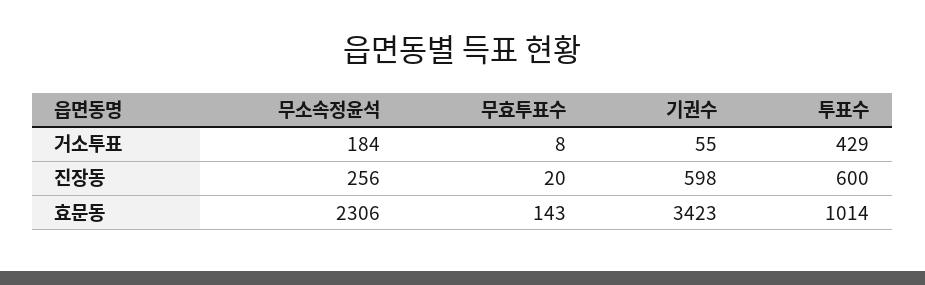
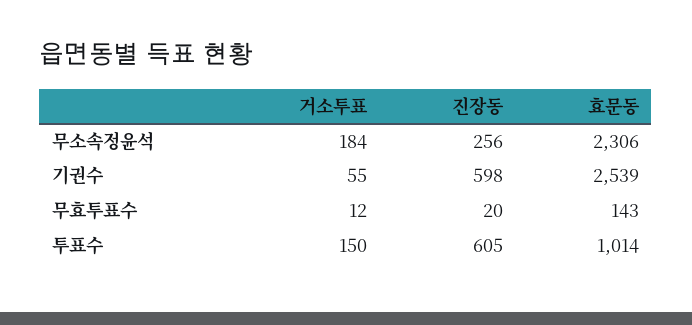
  {
    "무소속정윤석": {
      "거소투표": 184,
      "진장동": 256,
      "효문동": 2306
    },
    "무효투표수": {
-     "거소투표": 8,
+     "거소투표": 12,
      "진장동": 20,
      "효문동": 143
    },
    "기권수": {
      "거소투표": 55,
      "진장동": 598,
-     "효문동": 3423
+     "효문동": 2539
    },
    "투표수": {
-     "거소투표": 429,
+     "거소투표": 150,
-     "진장동": 600,
+     "진장동": 605,
      "효문동": 1014
    }
  }

